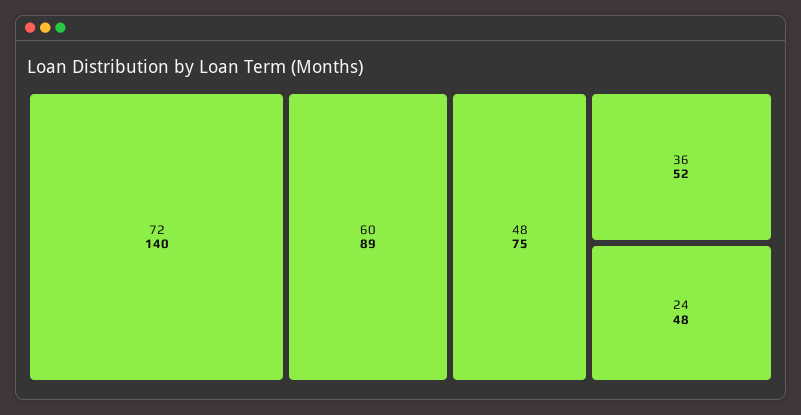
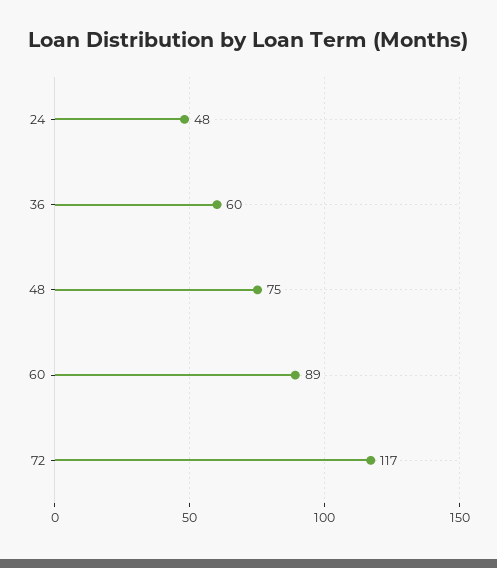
  {
-   "72": 140,
+   "72": 117,
    "60": 89,
    "48": 75,
-   "36": 52,
+   "36": 60,
    "24": 48
  }

